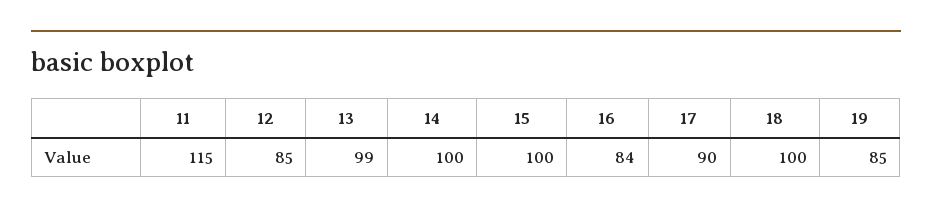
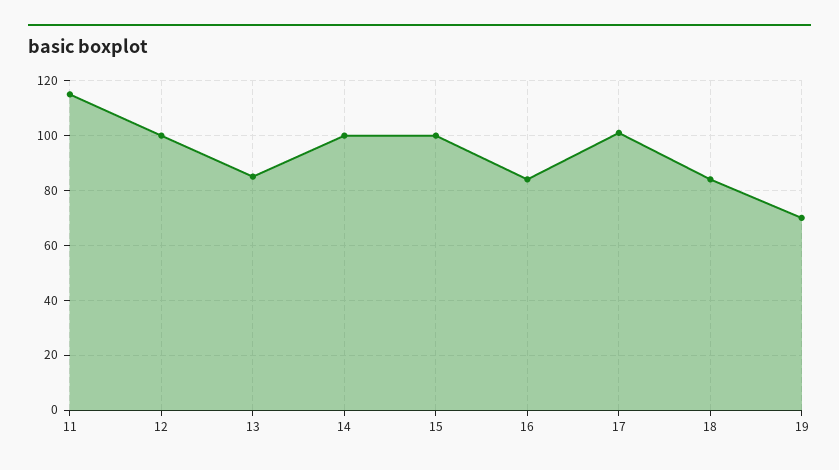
  {
    "11": 115,
-   "12": 85,
+   "12": 100,
-   "13": 99,
+   "13": 85,
    "14": 100,
    "15": 100,
    "16": 84,
-   "17": 90,
+   "17": 100,
-   "18": 100,
+   "18": 85,
-   "19": 85
+   "19": 70
  }

